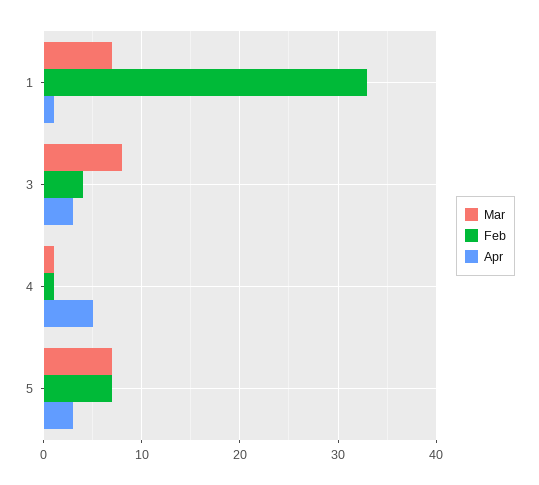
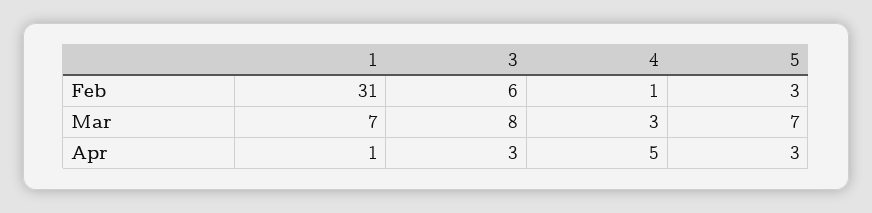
  {
    "Mar": {
      "1": 7,
      "3": 8,
-     "4": 1,
+     "4": 3,
      "5": 7
    },
    "Feb": {
-     "1": 33,
+     "1": 31,
-     "3": 4,
+     "3": 6,
      "4": 1,
-     "5": 7
+     "5": 3
    },
    "Apr": {
      "1": 1,
      "3": 3,
      "4": 5,
      "5": 3
    }
  }

